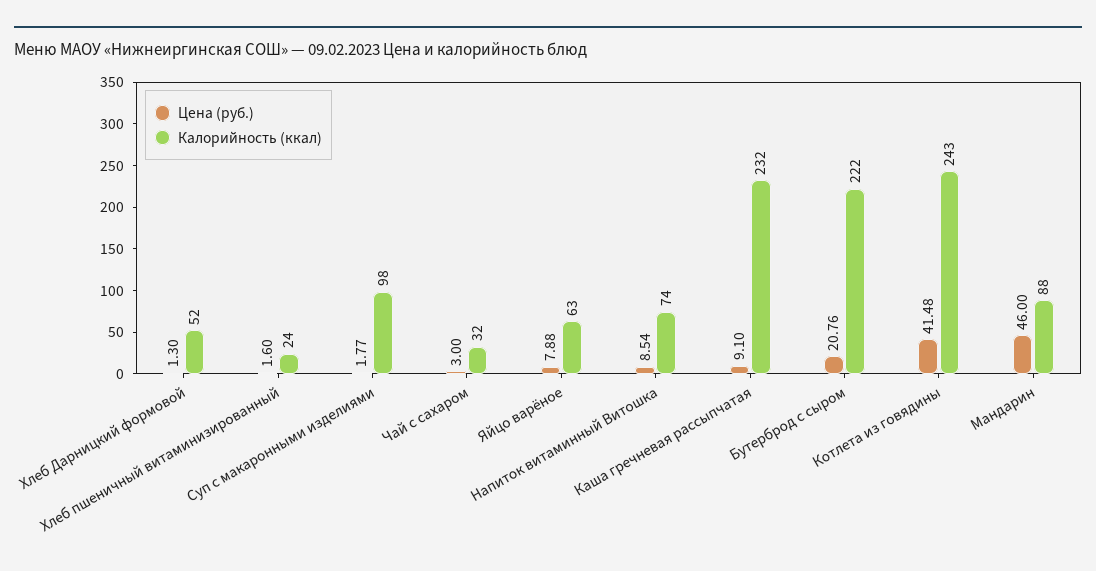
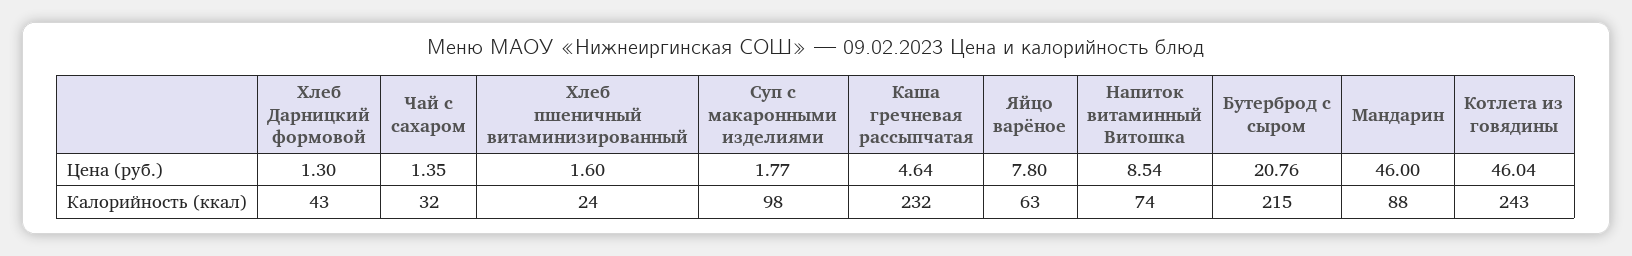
  {
    "Цена (руб.)": {
      "Хлеб Дарницкий формовой": 1.3,
      "Хлеб пшеничный витаминизированный": 1.6,
      "Суп с макаронными изделиями": 1.77,
-     "Чай с сахаром": 3,
+     "Чай с сахаром": 1.35,
-     "Яйцо варёное": 7.88,
+     "Яйцо варёное": 7.8,
      "Напиток витаминный Витошка": 8.54,
-     "Каша гречневая рассыпчатая": 9.1,
+     "Каша гречневая рассыпчатая": 4.64,
      "Бутерброд с сыром": 20.76,
-     "Котлета из говядины": 41.48,
+     "Котлета из говядины": 46.04,
      "Мандарин": 46
    },
    "Калорийность (ккал)": {
-     "Хлеб Дарницкий формовой": 52,
+     "Хлеб Дарницкий формовой": 43,
      "Хлеб пшеничный витаминизированный": 24,
      "Суп с макаронными изделиями": 98,
      "Чай с сахаром": 32,
      "Яйцо варёное": 63,
      "Напиток витаминный Витошка": 74,
      "Каша гречневая рассыпчатая": 232,
-     "Бутерброд с сыром": 222,
+     "Бутерброд с сыром": 215,
      "Котлета из говядины": 243,
      "Мандарин": 88
    }
  }

